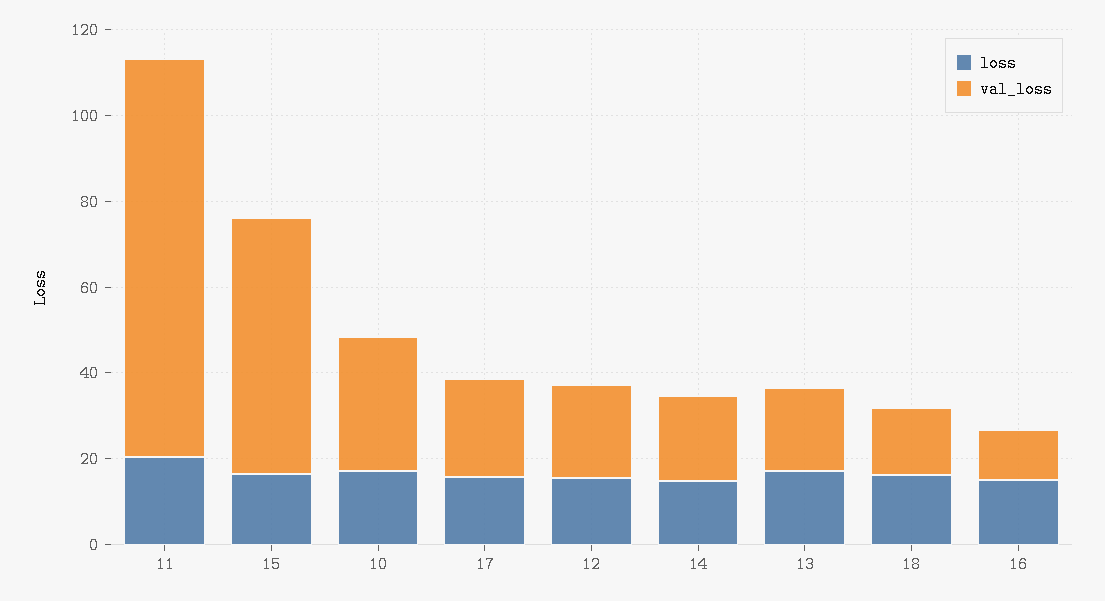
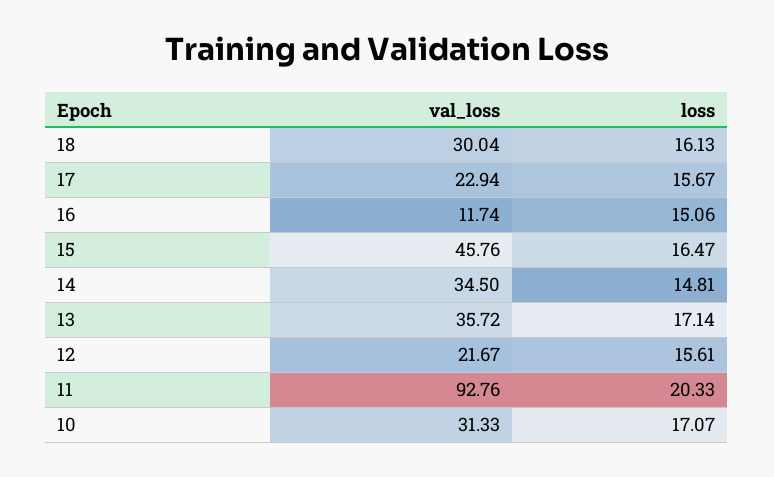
  {
    "loss": {
      "11": 20.33,
      "15": 16.47,
      "10": 17.07,
      "17": 15.67,
      "12": 15.61,
      "14": 14.81,
      "13": 17.14,
      "18": 16.13,
      "16": 15.06
    },
    "val_loss": {
      "11": 92.76,
-     "15": 60,
+     "15": 45.76,
      "10": 31.33,
      "17": 22.94,
      "12": 21.67,
-     "14": 20,
+     "14": 34.5,
-     "13": 20,
+     "13": 35.72,
-     "18": 15,
+     "18": 30.04,
      "16": 11.74
    }
  }

